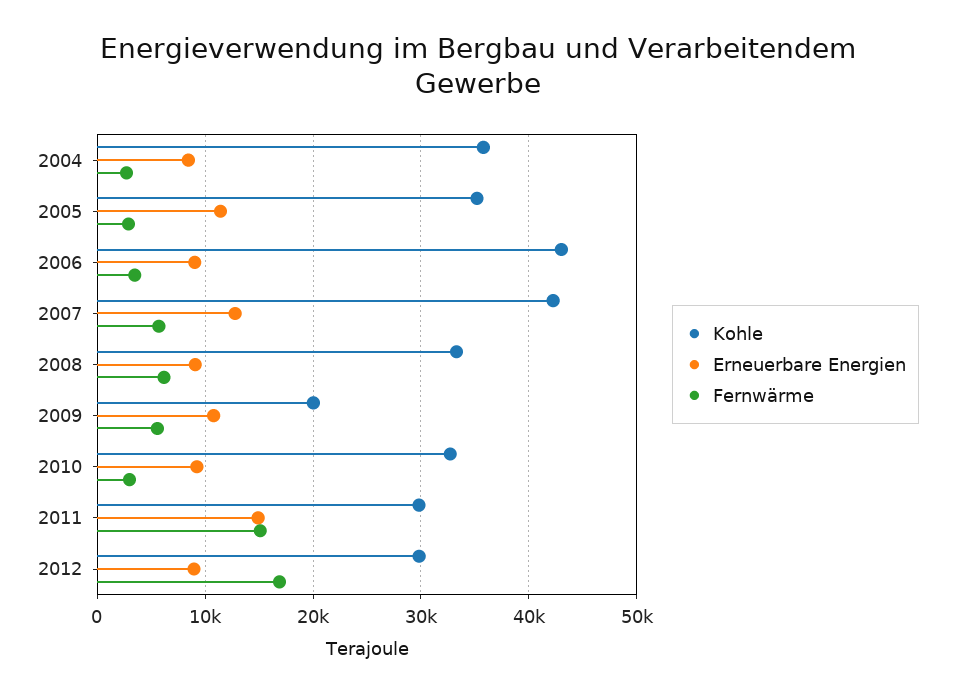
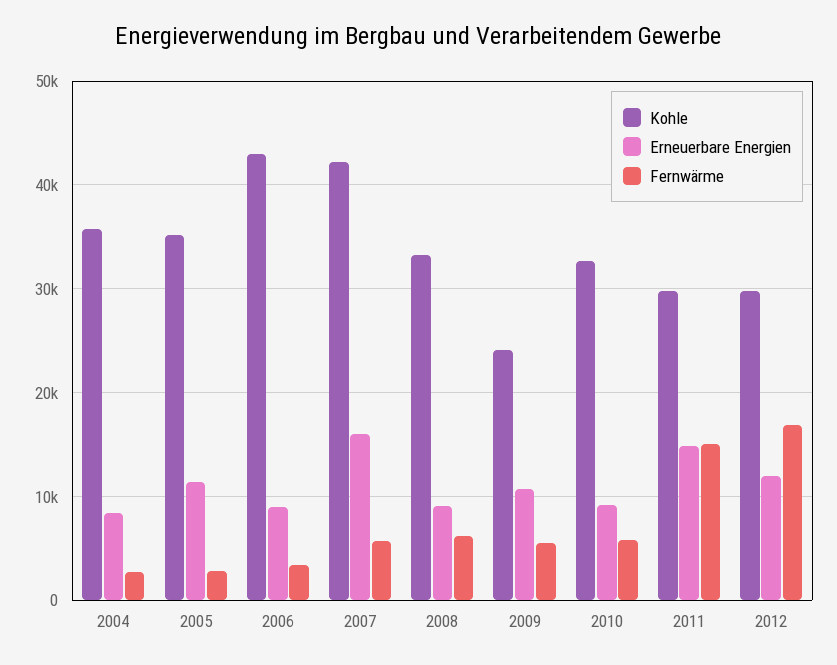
  {
    "Kohle": {
      "2004": 36000,
      "2005": 35000,
      "2006": 43000,
      "2007": 42000,
      "2008": 33000,
-     "2009": 20000,
+     "2009": 24000,
      "2010": 33000,
      "2011": 30000,
      "2012": 30000
    },
    "Erneuerbare Energien": {
      "2004": 8000,
      "2005": 11000,
      "2006": 9000,
-     "2007": 13000,
+     "2007": 16000,
      "2008": 9000,
      "2009": 11000,
      "2010": 9000,
      "2011": 15000,
-     "2012": 9000
+     "2012": 12000
    },
    "Fernwärme": {
      "2004": 3000,
      "2005": 3000,
      "2006": 3000,
      "2007": 6000,
      "2008": 6000,
      "2009": 6000,
-     "2010": 3000,
+     "2010": 6000,
      "2011": 15000,
      "2012": 17000
    }
  }

